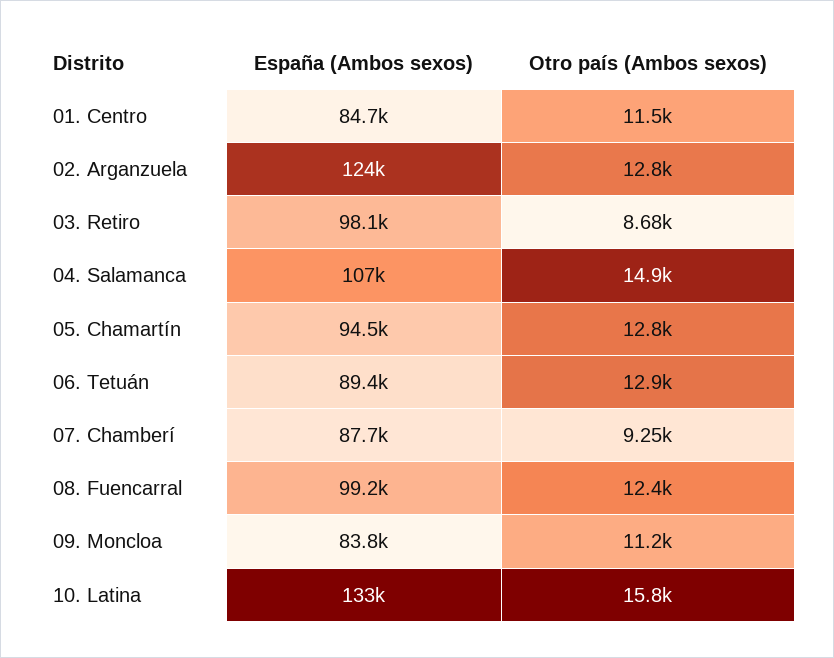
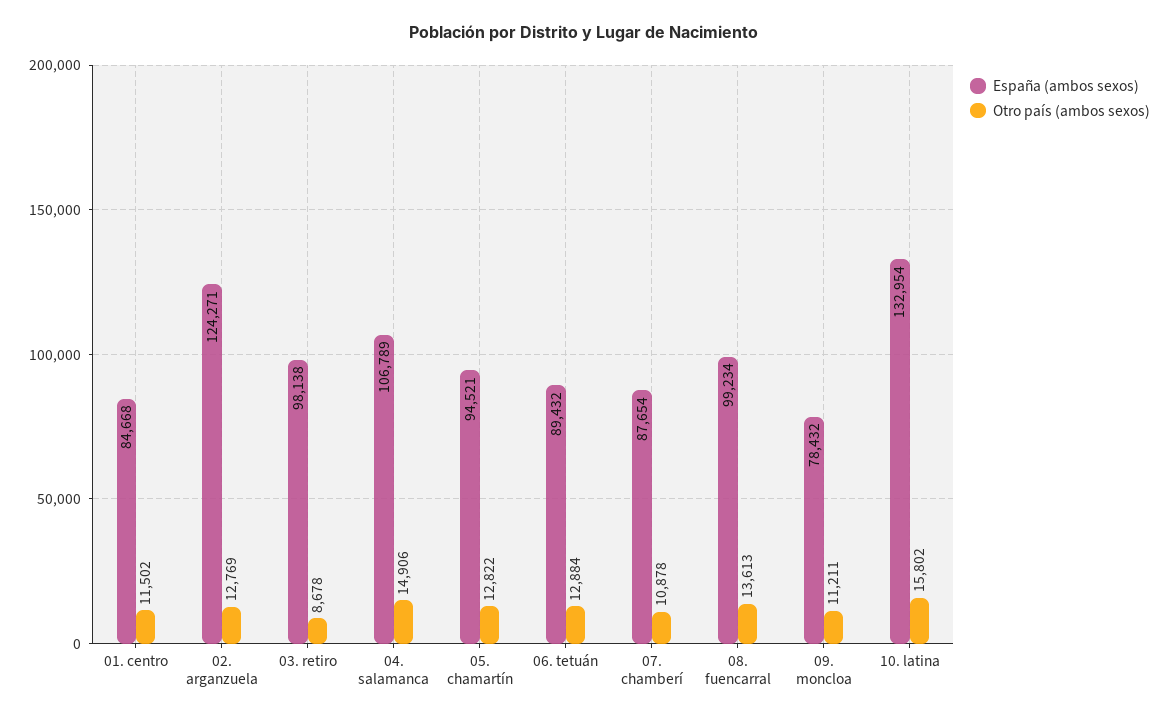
  {
    "España (Ambos sexos)": {
      "01. Centro": 84668,
      "02. Arganzuela": 124271,
      "03. Retiro": 98138,
      "04. Salamanca": 106789,
      "05. Chamartín": 94521,
      "06. Tetuán": 89432,
      "07. Chamberí": 87654,
      "08. Fuencarral": 99234,
-     "09. Moncloa": 83800,
+     "09. Moncloa": 78432,
      "10. Latina": 132954
    },
    "Otro país (Ambos sexos)": {
      "01. Centro": 11502,
      "02. Arganzuela": 12769,
      "03. Retiro": 8678,
      "04. Salamanca": 14906,
      "05. Chamartín": 12822,
      "06. Tetuán": 12884,
-     "07. Chamberí": 9250,
+     "07. Chamberí": 10878,
-     "08. Fuencarral": 12400,
+     "08. Fuencarral": 13613,
      "09. Moncloa": 11211,
      "10. Latina": 15802
    }
  }

